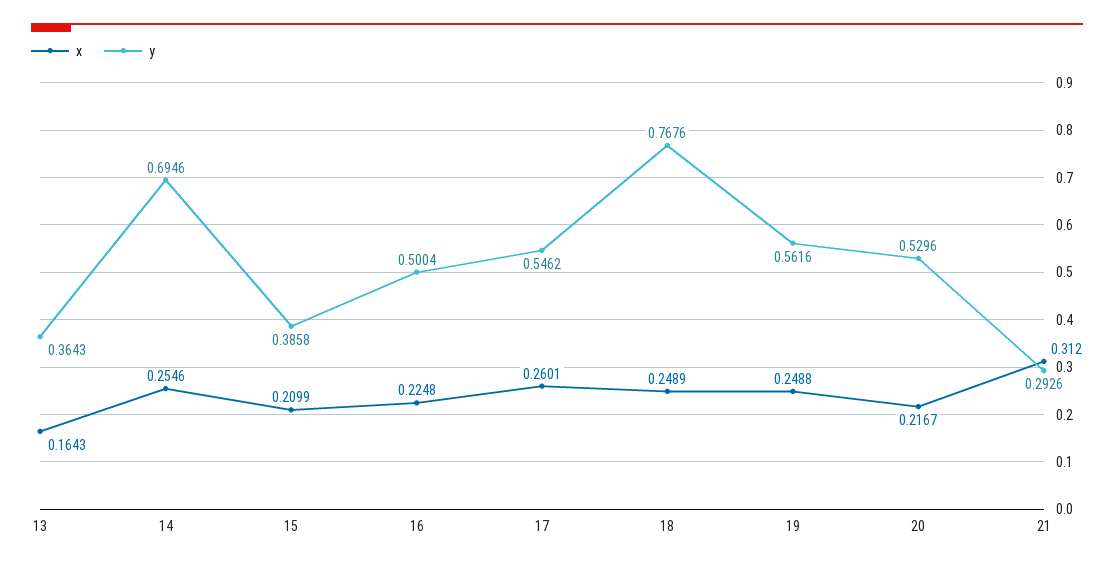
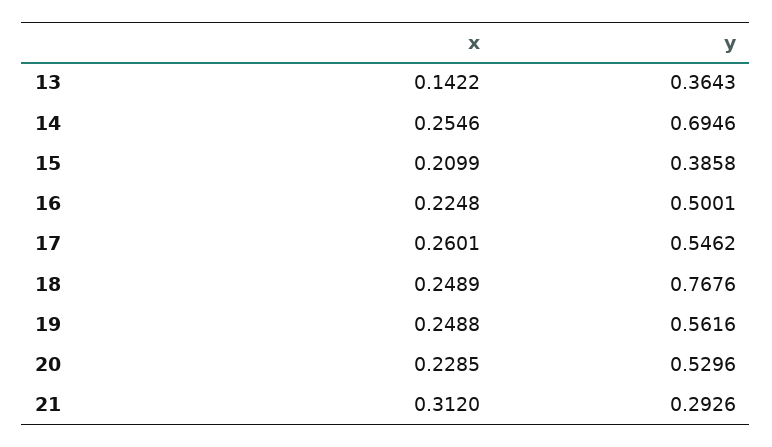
  {
    "x": {
-     "13": 0.1643,
+     "13": 0.1422,
      "14": 0.2546,
      "15": 0.2099,
      "16": 0.2248,
      "17": 0.2601,
      "18": 0.2489,
      "19": 0.2488,
-     "20": 0.2167,
+     "20": 0.2285,
      "21": 0.312
    },
    "y": {
      "13": 0.3643,
      "14": 0.6946,
      "15": 0.3858,
-     "16": 0.5004,
+     "16": 0.5001,
      "17": 0.5462,
      "18": 0.7676,
      "19": 0.5616,
      "20": 0.5296,
      "21": 0.2926
    }
  }

